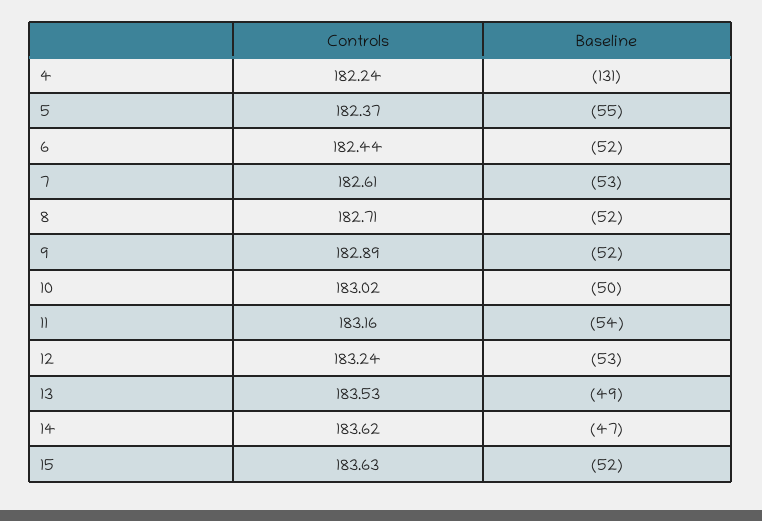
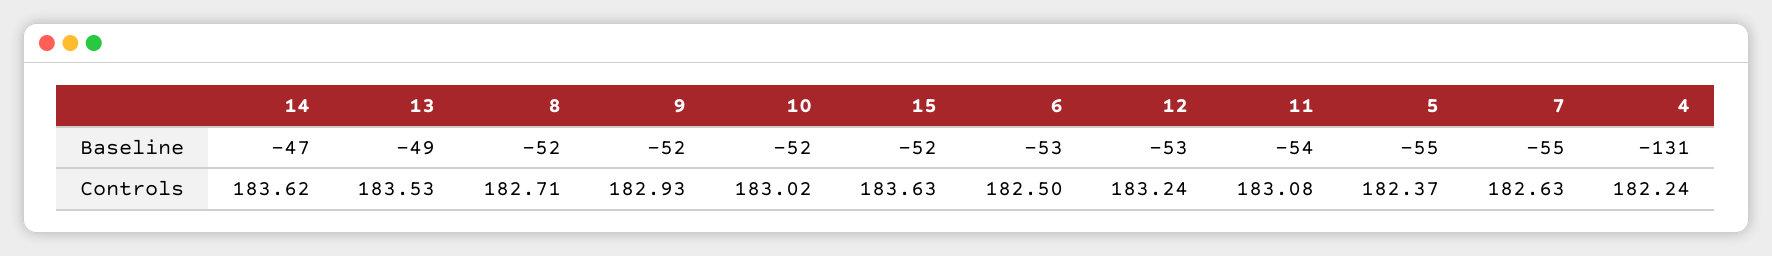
  {
    "Controls": {
      "4": 182.24,
      "5": 182.37,
-     "6": 182.44,
+     "6": 182.5,
-     "7": 182.61,
+     "7": 182.63,
      "8": 182.71,
-     "9": 182.89,
+     "9": 182.93,
      "10": 183.02,
-     "11": 183.16,
+     "11": 183.08,
      "12": 183.24,
      "13": 183.53,
      "14": 183.62,
      "15": 183.63
    },
    "Baseline": {
      "4": -131,
      "5": -55,
-     "6": -52,
+     "6": -53,
-     "7": -53,
+     "7": -55,
      "8": -52,
      "9": -52,
-     "10": -50,
+     "10": -52,
      "11": -54,
      "12": -53,
      "13": -49,
      "14": -47,
      "15": -52
    }
  }

